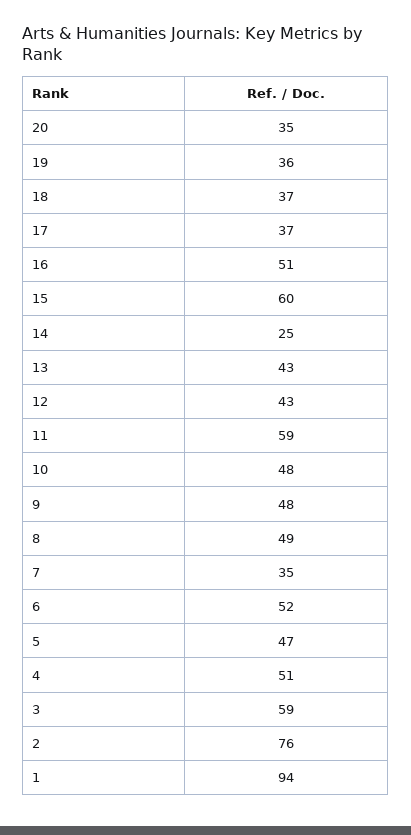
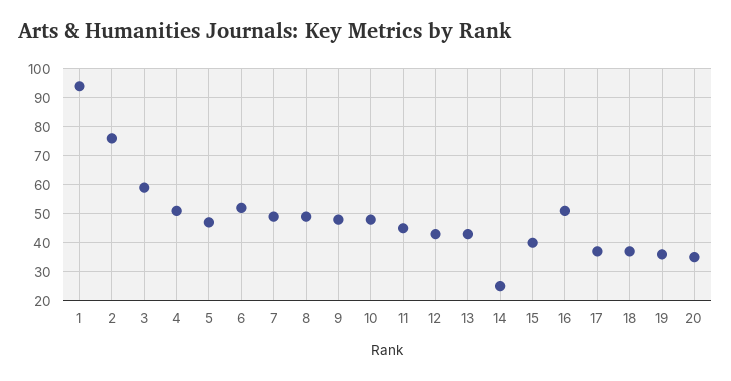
  {
    "20": 35,
    "19": 36,
    "18": 37,
    "17": 37,
    "16": 51,
-   "15": 60,
+   "15": 40,
    "14": 25,
    "13": 43,
    "12": 43,
-   "11": 59,
+   "11": 45,
    "10": 48,
    "9": 48,
    "8": 49,
-   "7": 35,
+   "7": 50,
    "6": 52,
    "5": 47,
    "4": 51,
    "3": 59,
    "2": 76,
    "1": 94
  }

